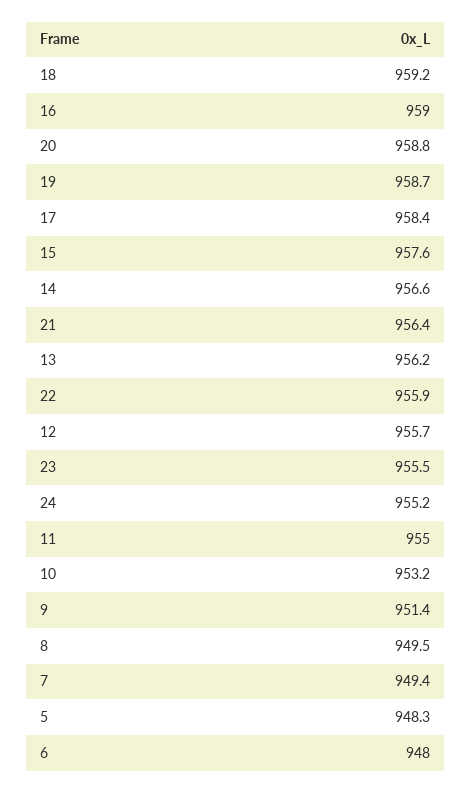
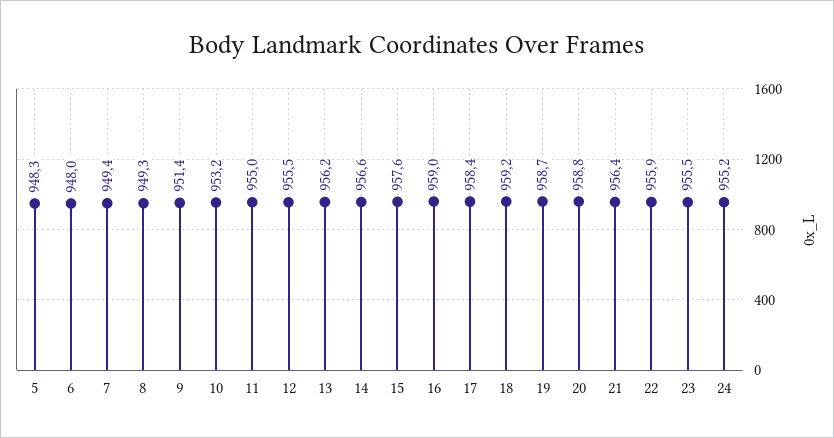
  {
    "18": 959.2,
    "16": 959,
    "20": 958.8,
    "19": 958.7,
    "17": 958.4,
    "15": 957.6,
    "14": 956.6,
    "21": 956.4,
    "13": 956.2,
    "22": 955.9,
-   "12": 955.7,
+   "12": 955.5,
    "23": 955.5,
    "24": 955.2,
    "11": 955,
    "10": 953.2,
    "9": 951.4,
-   "8": 949.5,
+   "8": 949.3,
    "7": 949.4,
    "5": 948.3,
    "6": 948
  }

